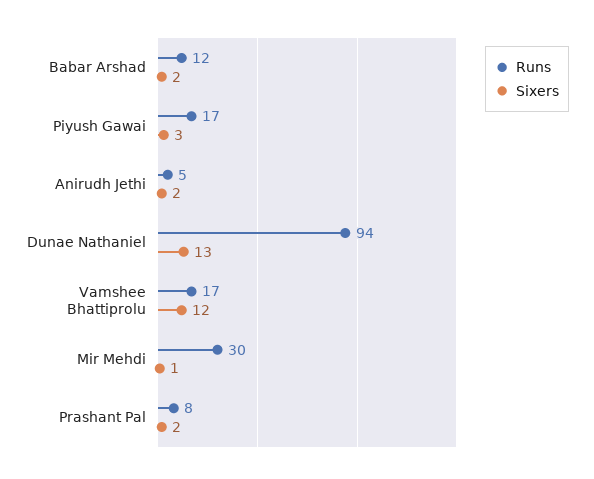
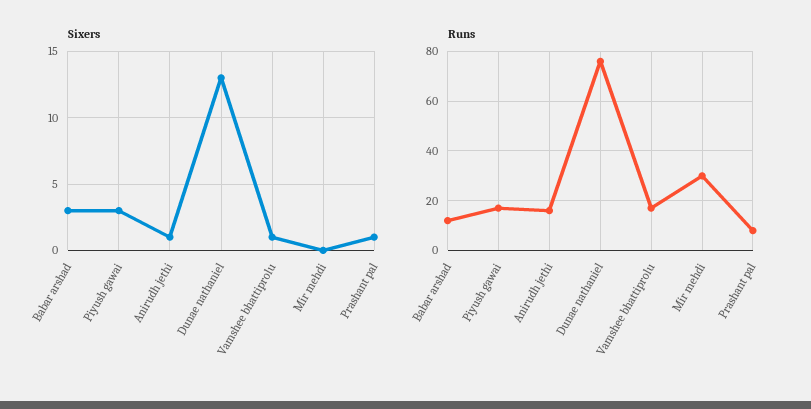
  {
    "Runs": {
      "Babar Arshad": 12,
      "Piyush Gawai": 17,
-     "Anirudh Jethi": 5,
+     "Anirudh Jethi": 15,
-     "Dunae Nathaniel": 94,
+     "Dunae Nathaniel": 75,
      "Vamshee Bhattiprolu": 17,
      "Mir Mehdi": 30,
      "Prashant Pal": 8
    },
    "Sixers": {
-     "Babar Arshad": 2,
+     "Babar Arshad": 3,
      "Piyush Gawai": 3,
-     "Anirudh Jethi": 2,
+     "Anirudh Jethi": 1,
      "Dunae Nathaniel": 13,
-     "Vamshee Bhattiprolu": 12,
+     "Vamshee Bhattiprolu": 1,
-     "Mir Mehdi": 1,
+     "Mir Mehdi": 0,
-     "Prashant Pal": 2
+     "Prashant Pal": 1
    }
  }

